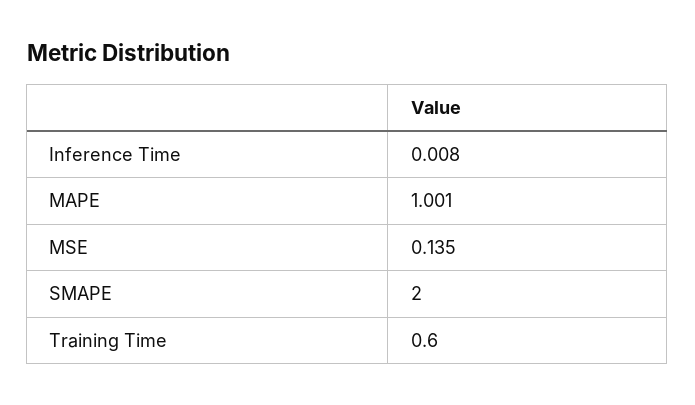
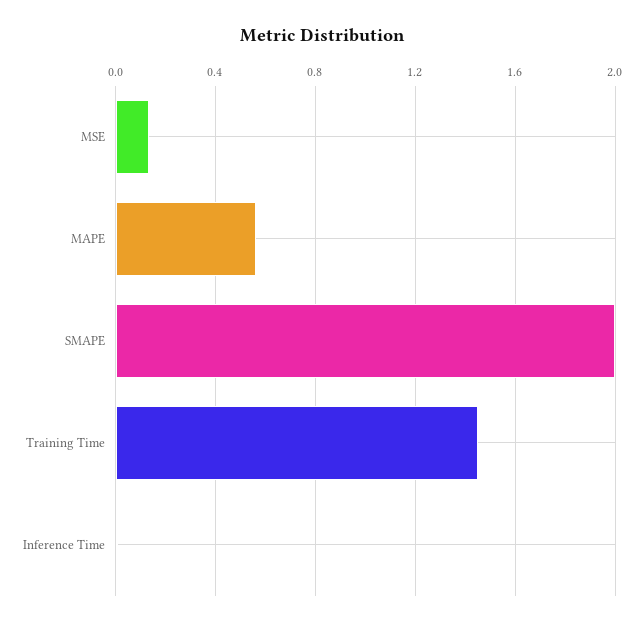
  {
    "Inference Time": 0.008,
-   "MAPE": 1.001,
+   "MAPE": 0.55,
    "MSE": 0.135,
    "SMAPE": 2,
-   "Training Time": 0.6
+   "Training Time": 1.45
  }

